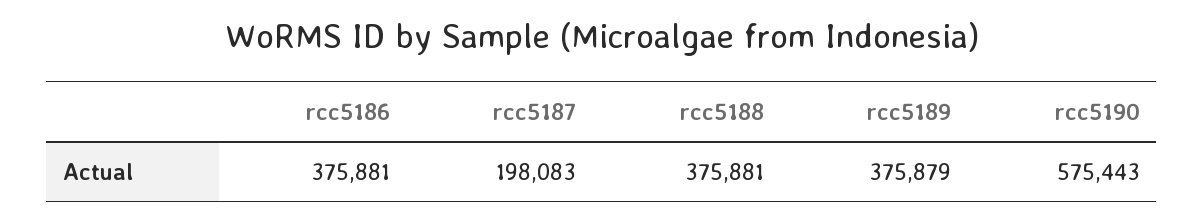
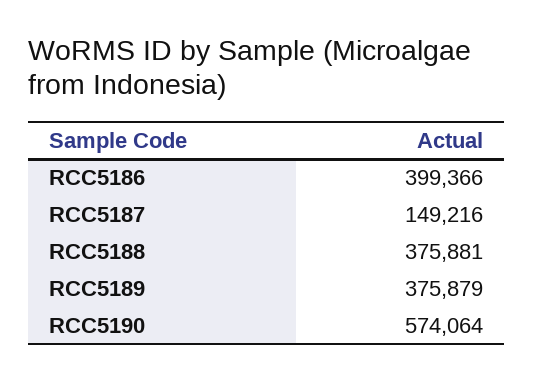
  {
-   "rcc5186": 375881,
+   "rcc5186": 399366,
-   "rcc5187": 198083,
+   "rcc5187": 149216,
    "rcc5188": 375881,
    "rcc5189": 375879,
-   "rcc5190": 575443
+   "rcc5190": 574064
  }

